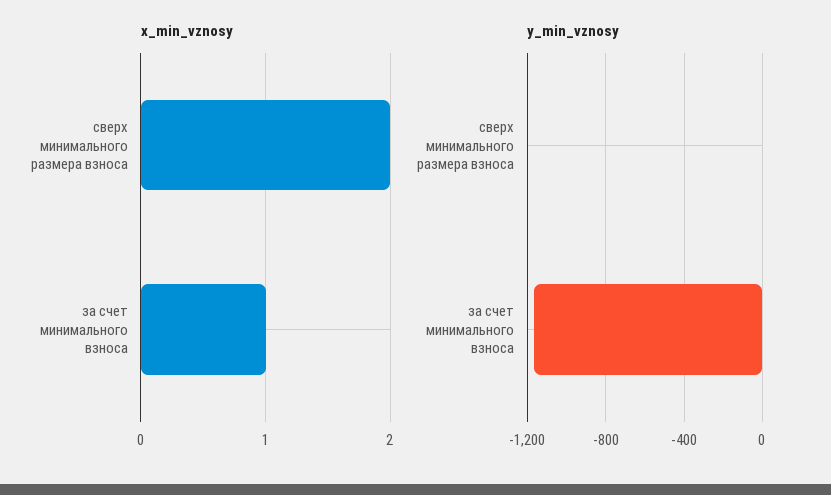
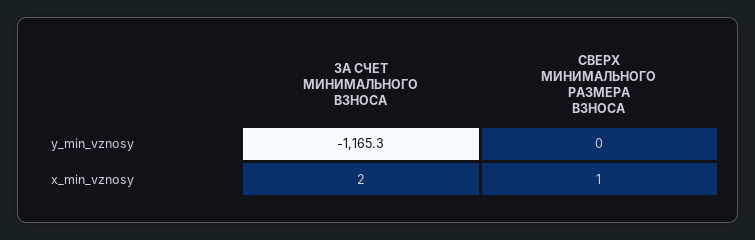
  {
    "x_min_vznosy": {
-     "сверх минимального размера взноса": 2,
+     "сверх минимального размера взноса": 1,
-     "за счет минимального взноса": 1
+     "за счет минимального взноса": 2
    },
    "y_min_vznosy": {
      "сверх минимального размера взноса": 0,
      "за счет минимального взноса": -1165.3
    }
  }

